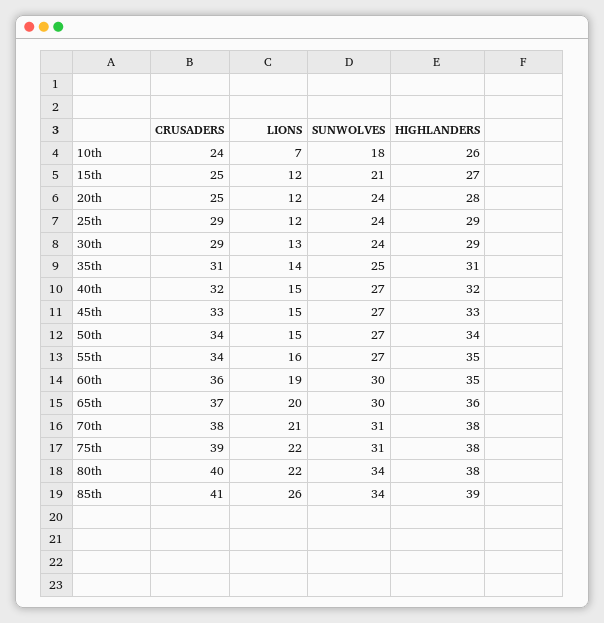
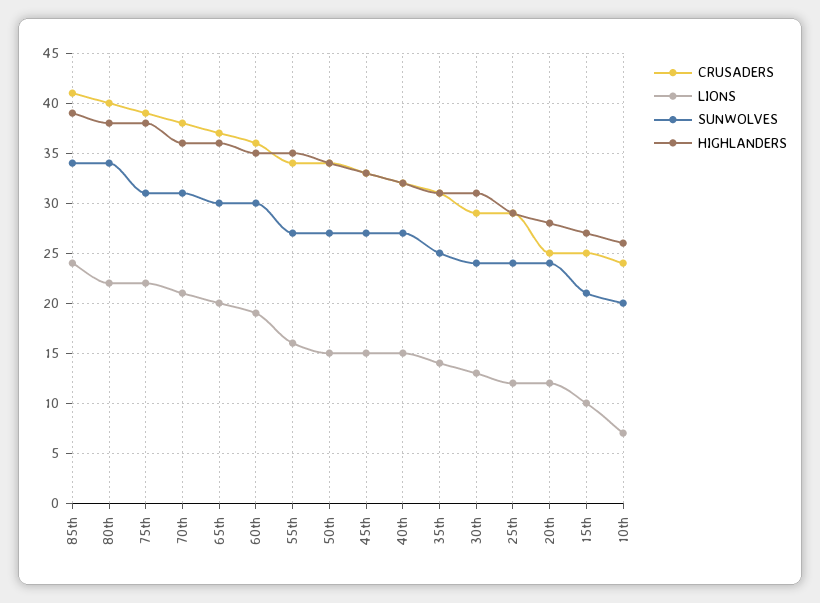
  {
    "CRUSADERS": {
      "10th": 24,
      "15th": 25,
      "20th": 25,
      "25th": 29,
      "30th": 29,
      "35th": 31,
      "40th": 32,
      "45th": 33,
      "50th": 34,
      "55th": 34,
      "60th": 36,
      "65th": 37,
      "70th": 38,
      "75th": 39,
      "80th": 40,
      "85th": 41
    },
    "LIONS": {
      "10th": 7,
-     "15th": 12,
+     "15th": 10,
      "20th": 12,
      "25th": 12,
      "30th": 13,
      "35th": 14,
      "40th": 15,
      "45th": 15,
      "50th": 15,
      "55th": 16,
      "60th": 19,
      "65th": 20,
      "70th": 21,
      "75th": 22,
      "80th": 22,
-     "85th": 26
+     "85th": 24
    },
    "SUNWOLVES": {
-     "10th": 18,
+     "10th": 20,
      "15th": 21,
      "20th": 24,
      "25th": 24,
      "30th": 24,
      "35th": 25,
      "40th": 27,
      "45th": 27,
      "50th": 27,
      "55th": 27,
      "60th": 30,
      "65th": 30,
      "70th": 31,
      "75th": 31,
      "80th": 34,
      "85th": 34
    },
    "HIGHLANDERS": {
      "10th": 26,
      "15th": 27,
      "20th": 28,
      "25th": 29,
-     "30th": 29,
+     "30th": 31,
      "35th": 31,
      "40th": 32,
      "45th": 33,
      "50th": 34,
      "55th": 35,
      "60th": 35,
      "65th": 36,
-     "70th": 38,
+     "70th": 36,
      "75th": 38,
      "80th": 38,
      "85th": 39
    }
  }

